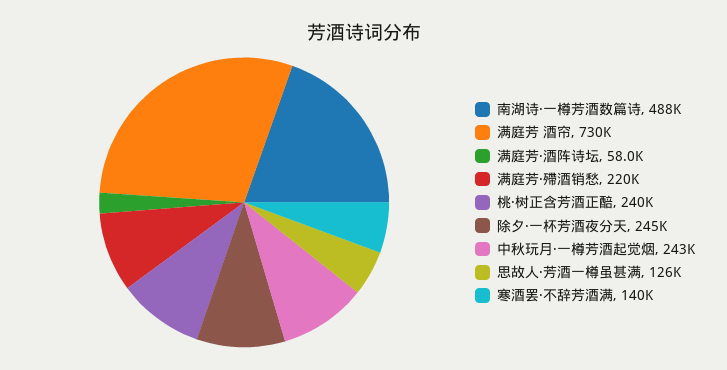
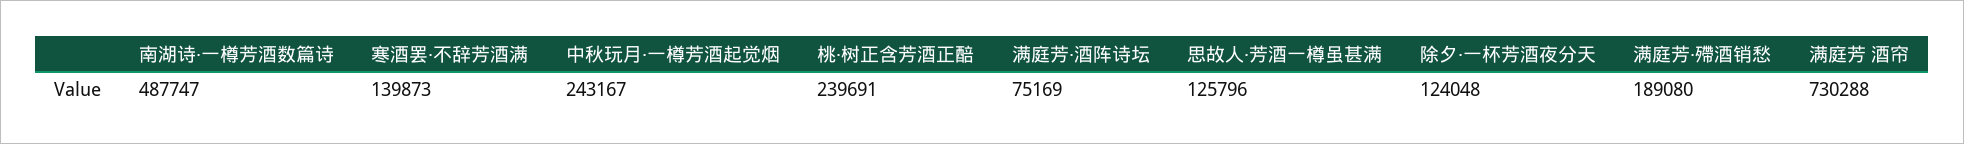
  {
    "南湖诗·一樽芳酒数篇诗": 487747,
    "满庭芳 酒帘": 730288,
-   "满庭芳·酒阵诗坛": 58000,
+   "满庭芳·酒阵诗坛": 75169,
-   "满庭芳·殢酒销愁": 220000,
+   "满庭芳·殢酒销愁": 189080,
    "桃·树正含芳酒正醅": 239691,
-   "除夕·一杯芳酒夜分天": 245000,
+   "除夕·一杯芳酒夜分天": 124048,
    "中秋玩月·一樽芳酒起觉烟": 243167,
    "思故人·芳酒一樽虽甚满": 125796,
    "寒酒罢·不辞芳酒满": 139873
  }

